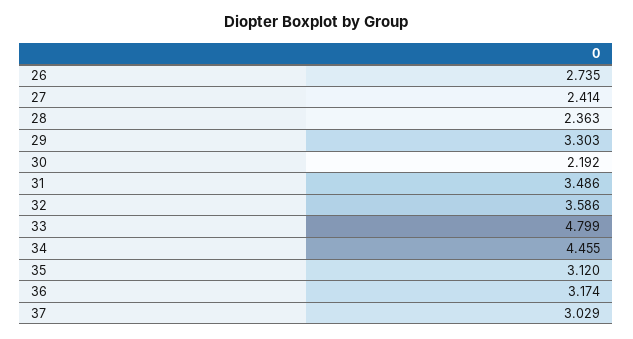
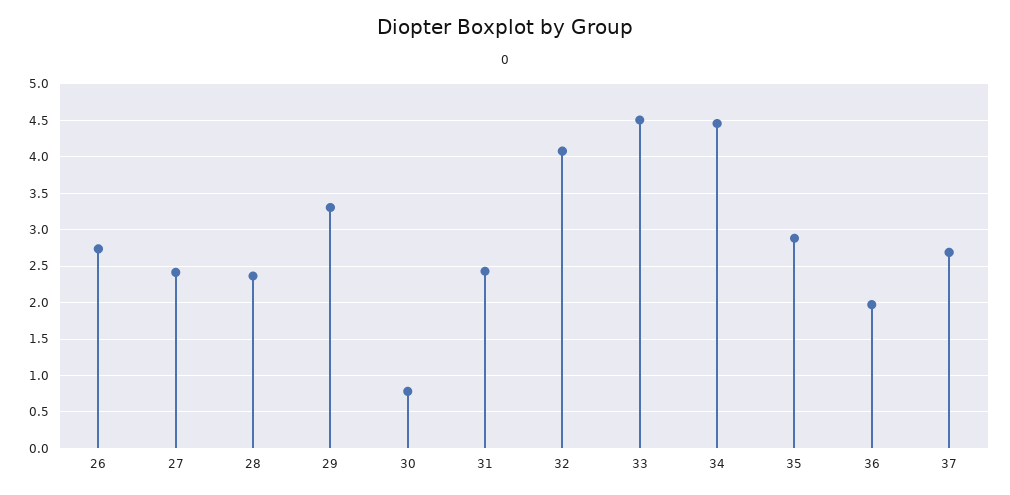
  {
    "26": 2.735,
    "27": 2.414,
    "28": 2.363,
    "29": 3.303,
-   "30": 2.192,
+   "30": 0.8,
-   "31": 3.486,
+   "31": 2.4,
-   "32": 3.586,
+   "32": 4.1,
-   "33": 4.799,
+   "33": 4.5,
    "34": 4.455,
-   "35": 3.12,
+   "35": 2.9,
-   "36": 3.174,
+   "36": 2,
-   "37": 3.029
+   "37": 2.7
  }

